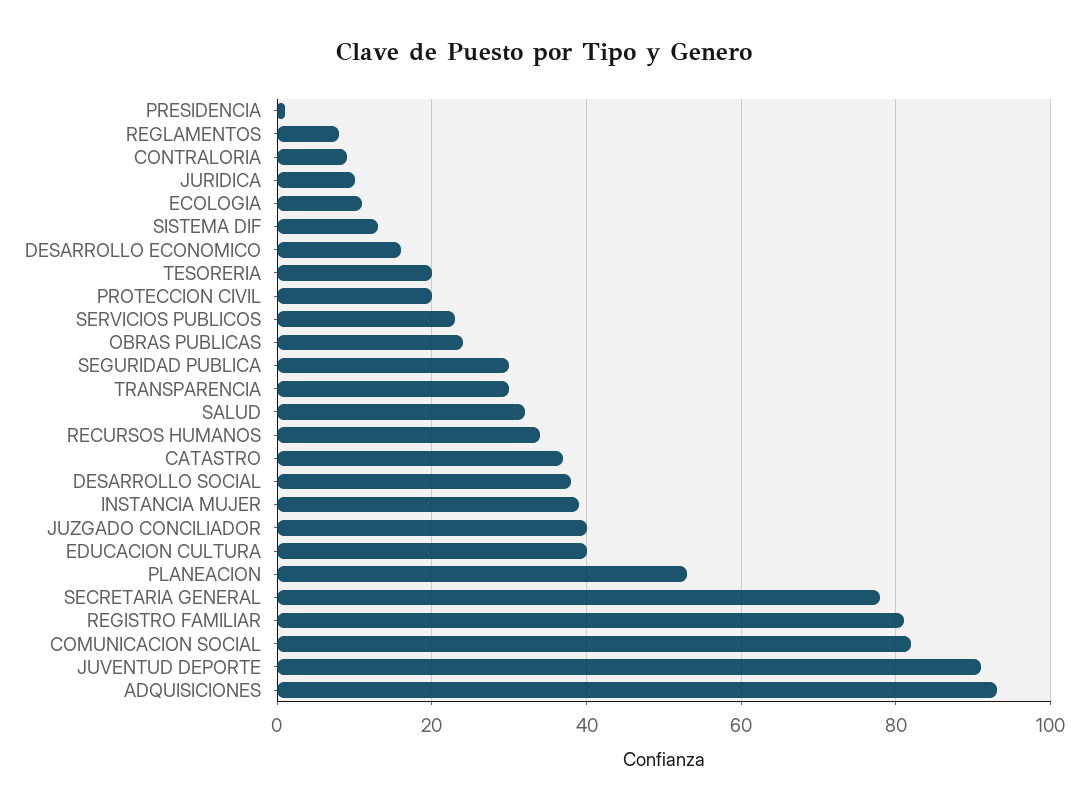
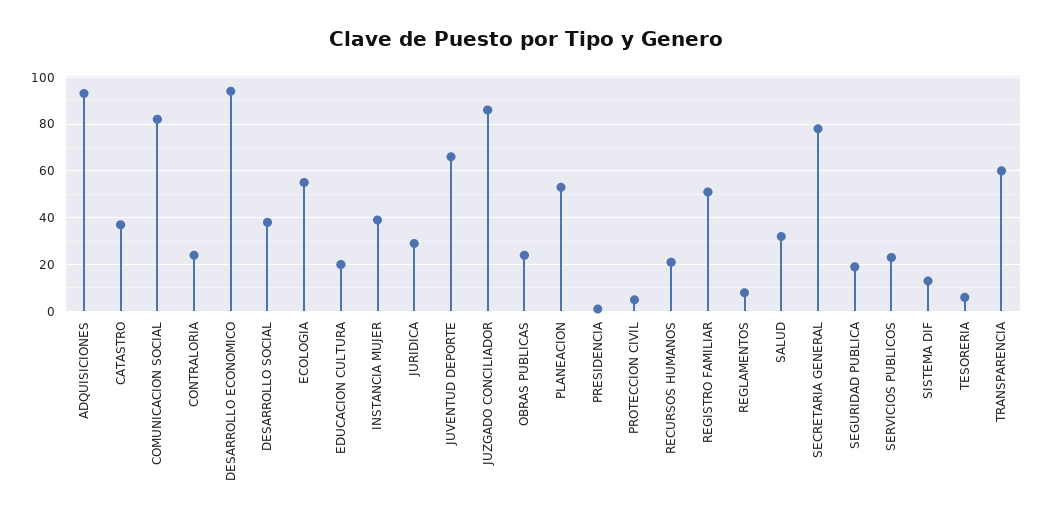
  {
    "PRESIDENCIA": 0,
    "REGLAMENTOS": 10,
-   "CONTRALORIA": 10,
+   "CONTRALORIA": 25,
-   "JURIDICA": 10,
+   "JURIDICA": 30,
-   "ECOLOGIA": 10,
+   "ECOLOGIA": 55,
    "SISTEMA DIF": 15,
-   "DESARROLLO ECONOMICO": 15,
+   "DESARROLLO ECONOMICO": 95,
-   "TESORERIA": 20,
+   "TESORERIA": 5,
-   "PROTECCION CIVIL": 20,
+   "PROTECCION CIVIL": 5,
    "SERVICIOS PUBLICOS": 25,
    "OBRAS PUBLICAS": 25,
-   "SEGURIDAD PUBLICA": 30,
+   "SEGURIDAD PUBLICA": 20,
-   "TRANSPARENCIA": 30,
+   "TRANSPARENCIA": 60,
    "SALUD": 30,
-   "RECURSOS HUMANOS": 35,
+   "RECURSOS HUMANOS": 20,
    "CATASTRO": 35,
    "DESARROLLO SOCIAL": 40,
    "INSTANCIA MUJER": 40,
-   "JUZGADO CONCILIADOR": 40,
+   "JUZGADO CONCILIADOR": 85,
-   "EDUCACION CULTURA": 40,
+   "EDUCACION CULTURA": 20,
    "PLANEACION": 55,
    "SECRETARIA GENERAL": 80,
-   "REGISTRO FAMILIAR": 80,
+   "REGISTRO FAMILIAR": 50,
    "COMUNICACION SOCIAL": 80,
-   "JUVENTUD DEPORTE": 90,
+   "JUVENTUD DEPORTE": 65,
    "ADQUISICIONES": 95
  }

